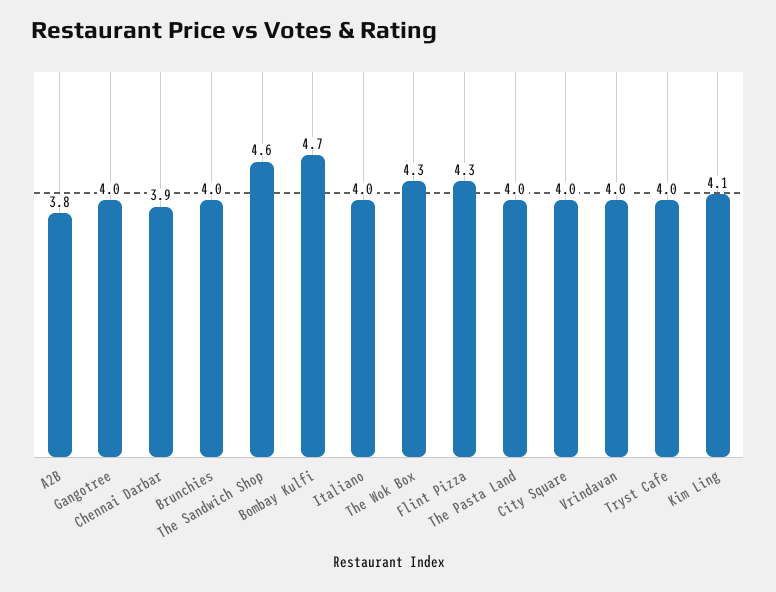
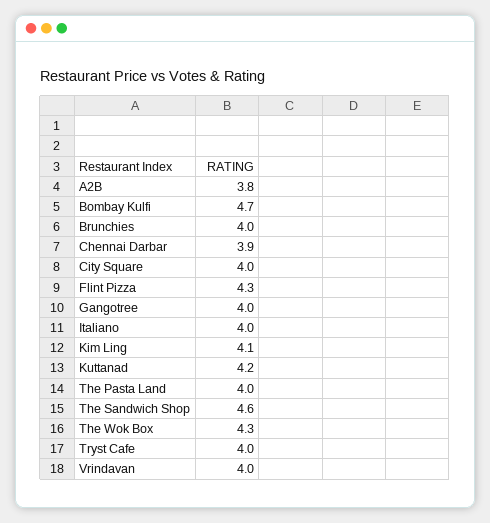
  {
    "A2B": 3.8,
    "Gangotree": 4,
    "Chennai Darbar": 3.9,
    "Brunchies": 4,
    "The Sandwich Shop": 4.6,
    "Bombay Kulfi": 4.7,
    "Italiano": 4,
    "The Wok Box": 4.3,
    "Flint Pizza": 4.3,
    "The Pasta Land": 4,
    "City Square": 4,
    "Vrindavan": 4,
    "Tryst Cafe": 4,
-   "Kim Ling": 4.1
+   "Kim Ling": 4.1,
+   "Kuttanad": 4.2
  }

